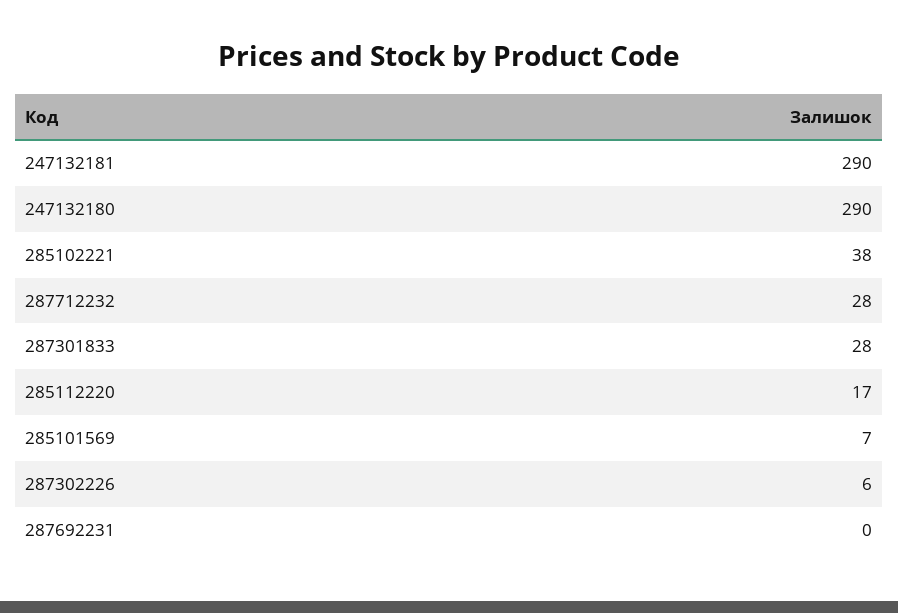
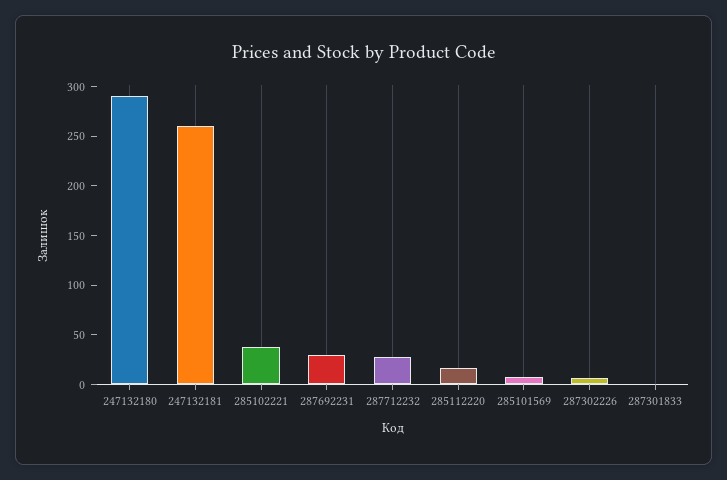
  {
-   "247132181": 290,
+   "247132181": 260,
    "247132180": 290,
    "285102221": 38,
    "287712232": 28,
-   "287301833": 28,
+   "287301833": 0,
    "285112220": 17,
    "285101569": 7,
    "287302226": 6,
-   "287692231": 0
+   "287692231": 30
  }

